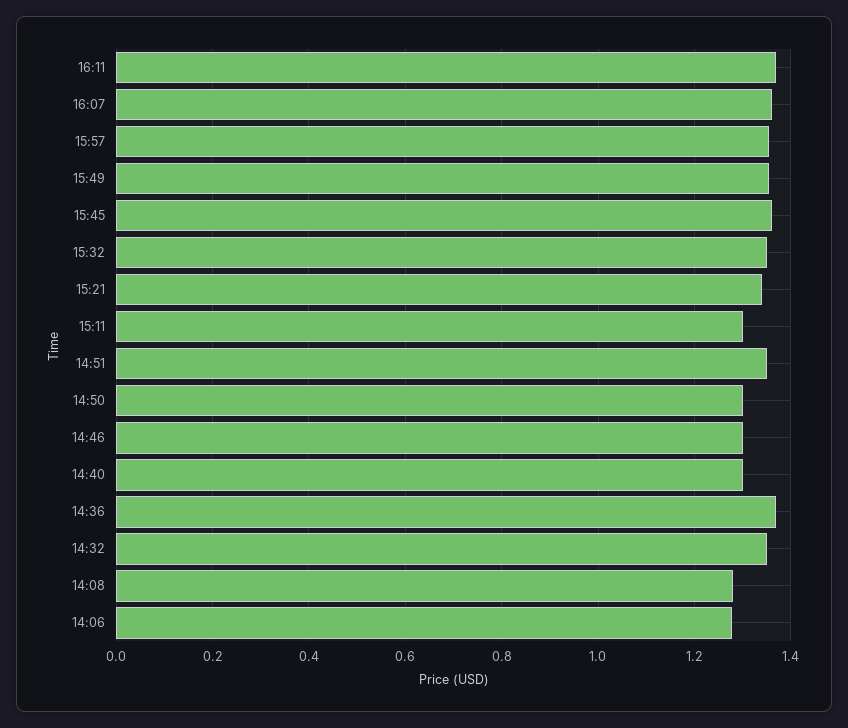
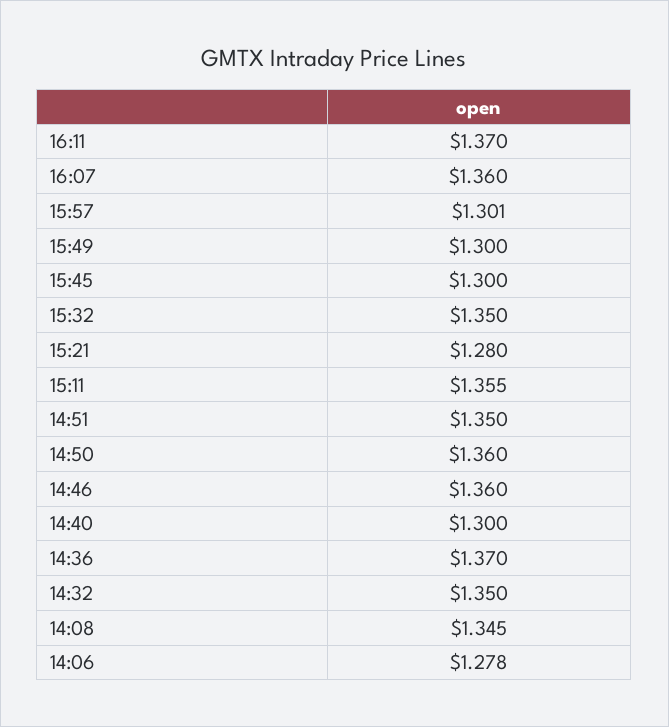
  {
    "16:11": 1.37,
    "16:07": 1.36,
-   "15:57": 1.36,
+   "15:57": 1.301,
-   "15:49": 1.36,
+   "15:49": 1.3,
-   "15:45": 1.36,
+   "15:45": 1.3,
    "15:32": 1.35,
-   "15:21": 1.34,
+   "15:21": 1.28,
-   "15:11": 1.3,
+   "15:11": 1.355,
    "14:51": 1.35,
-   "14:50": 1.3,
+   "14:50": 1.36,
-   "14:46": 1.3,
+   "14:46": 1.36,
    "14:40": 1.3,
    "14:36": 1.37,
    "14:32": 1.35,
-   "14:08": 1.28,
+   "14:08": 1.345,
    "14:06": 1.278
  }

